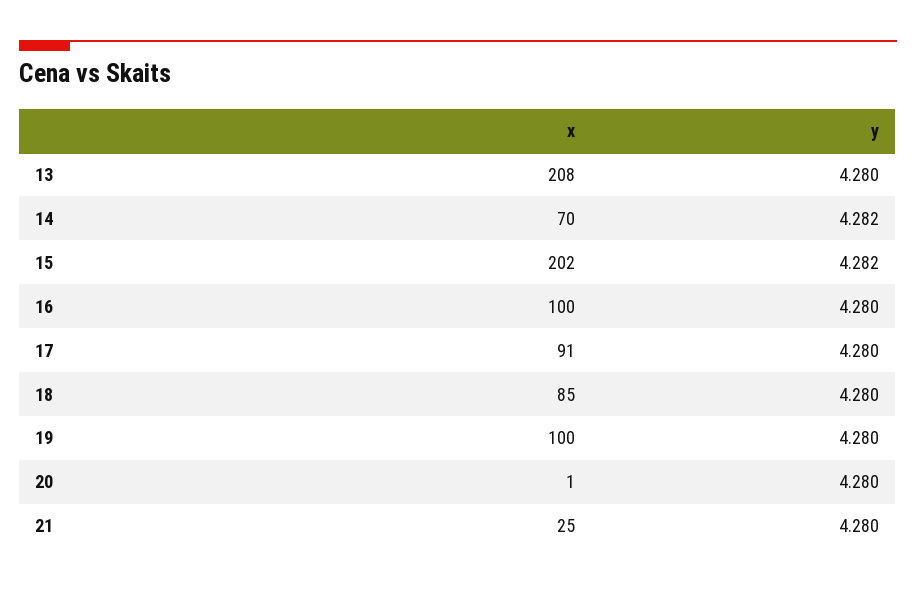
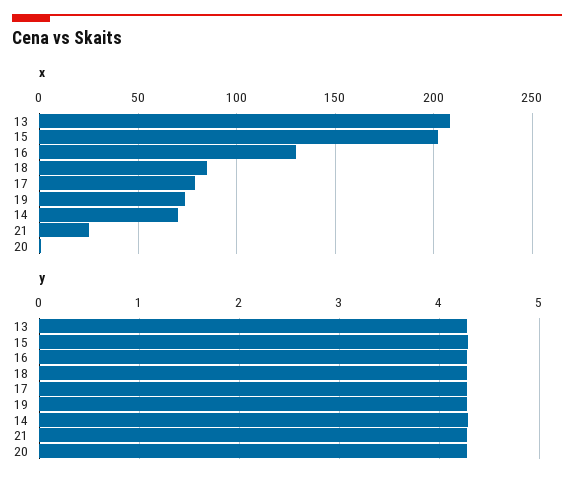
  {
    "x": {
      "13": 208,
      "14": 70,
      "15": 202,
-     "16": 100,
+     "16": 130,
-     "17": 91,
+     "17": 80,
      "18": 85,
-     "19": 100,
+     "19": 75,
      "20": 1,
      "21": 25
    },
    "y": {
      "13": 4.28,
      "14": 4.282,
      "15": 4.282,
      "16": 4.28,
      "17": 4.28,
      "18": 4.28,
      "19": 4.28,
      "20": 4.28,
      "21": 4.28
    }
  }

